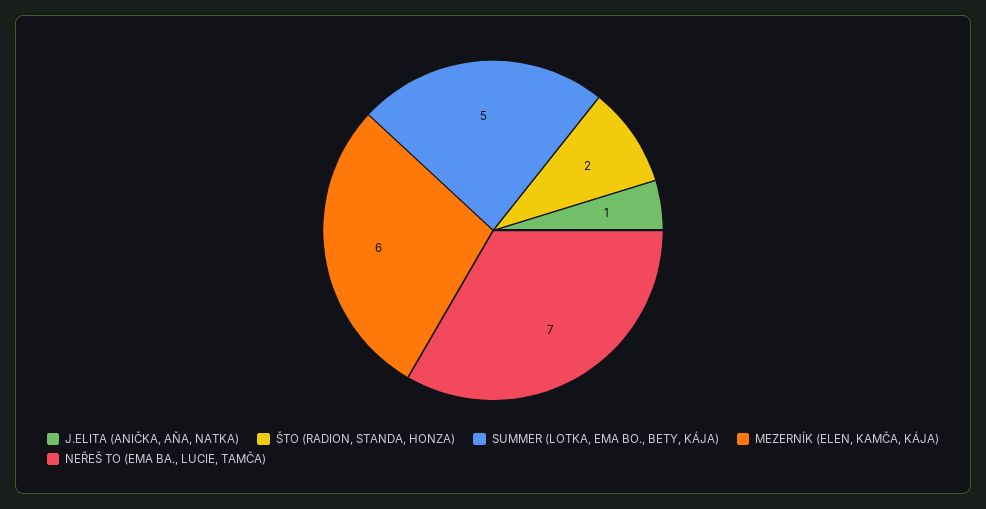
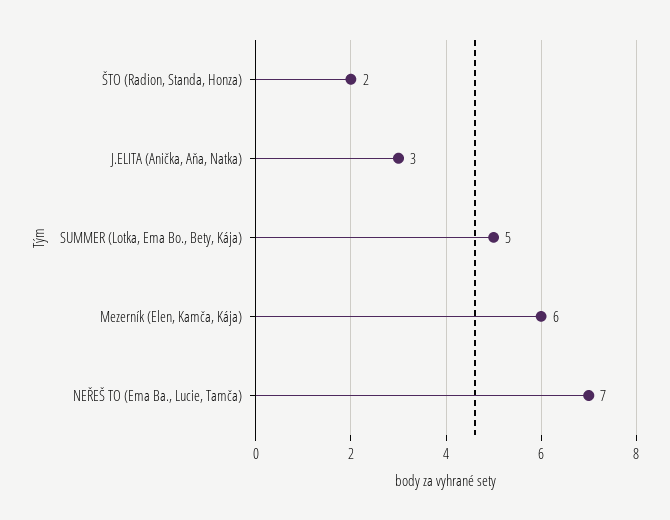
  {
-   "J.ELITA (ANIČKA, AŇA, NATKA)": 1,
+   "J.ELITA (ANIČKA, AŇA, NATKA)": 3,
    "ŠTO (RADION, STANDA, HONZA)": 2,
    "SUMMER (LOTKA, EMA BO., BETY, KÁJA)": 5,
    "MEZERNÍK (ELEN, KAMČA, KÁJA)": 6,
    "NEŘEŠ TO (EMA BA., LUCIE, TAMČA)": 7
  }

